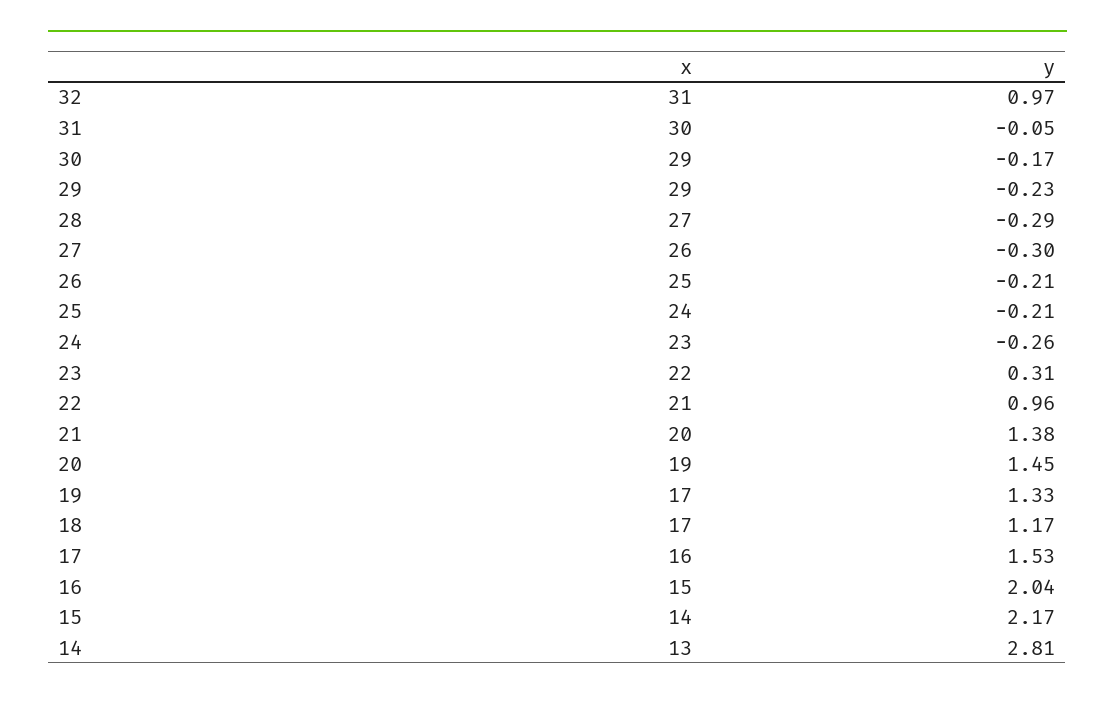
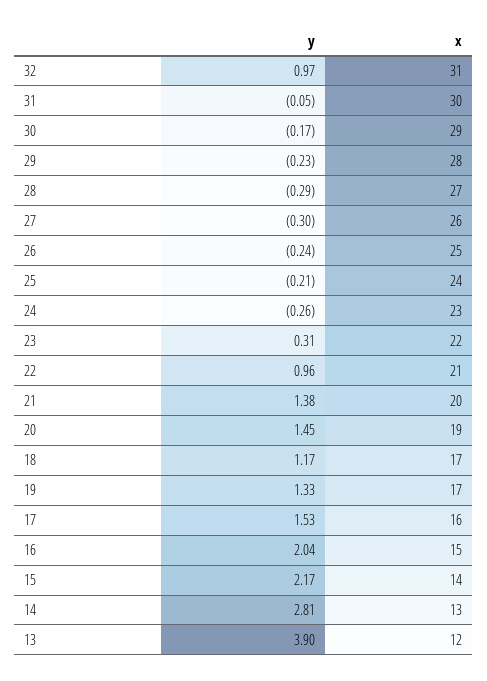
  {
    "x": {
      "32": 31,
      "31": 30,
      "30": 29,
-     "29": 29,
+     "29": 28,
      "28": 27,
      "27": 26,
      "26": 25,
      "25": 24,
      "24": 23,
      "23": 22,
      "22": 21,
      "21": 20,
      "20": 19,
      "19": 17,
      "18": 17,
      "17": 16,
      "16": 15,
      "15": 14,
-     "14": 13
+     "14": 13,
+     "13": 12
    },
    "y": {
      "32": 0.97,
      "31": -0.05,
      "30": -0.17,
      "29": -0.23,
      "28": -0.29,
      "27": -0.3,
-     "26": -0.21,
+     "26": -0.24,
      "25": -0.21,
      "24": -0.26,
      "23": 0.31,
      "22": 0.96,
      "21": 1.38,
      "20": 1.45,
      "19": 1.33,
      "18": 1.17,
      "17": 1.53,
      "16": 2.04,
      "15": 2.17,
-     "14": 2.81
+     "14": 2.81,
+     "13": 3.9
    }
  }

